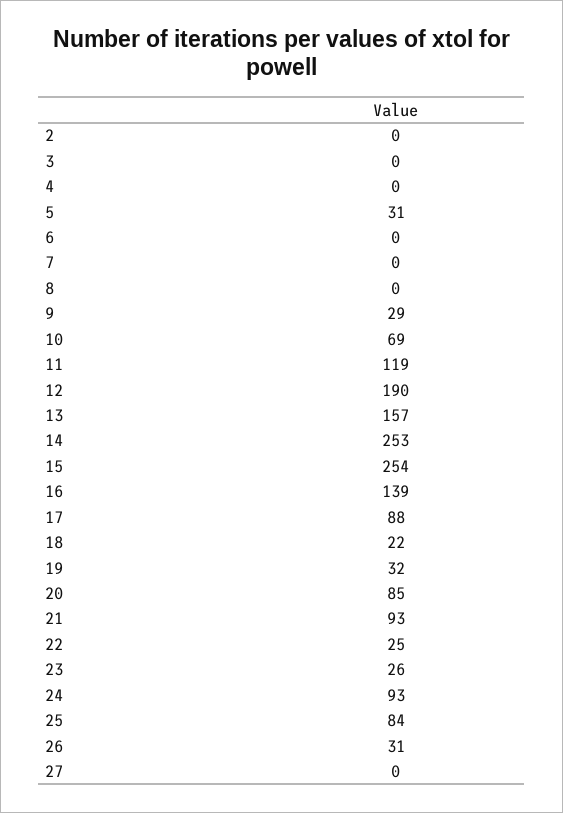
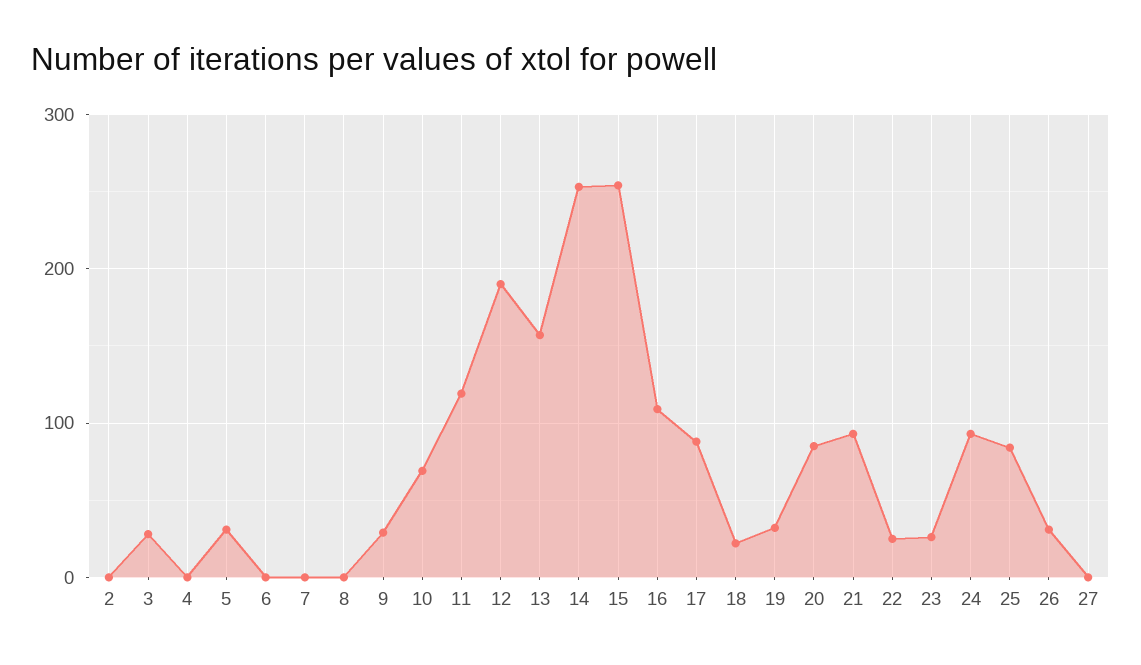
  {
    "2": 0,
-   "3": 0,
+   "3": 30,
    "4": 0,
    "5": 31,
    "6": 0,
    "7": 0,
    "8": 0,
    "9": 29,
    "10": 69,
    "11": 119,
    "12": 190,
    "13": 157,
    "14": 253,
    "15": 254,
-   "16": 139,
+   "16": 110,
    "17": 88,
    "18": 22,
    "19": 32,
    "20": 85,
    "21": 93,
    "22": 25,
    "23": 26,
    "24": 93,
    "25": 84,
    "26": 31,
    "27": 0
  }

